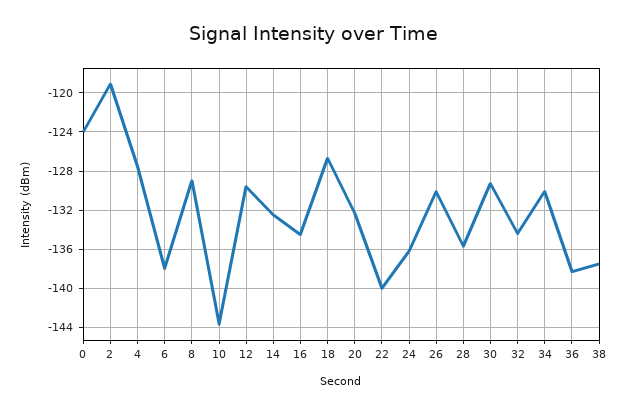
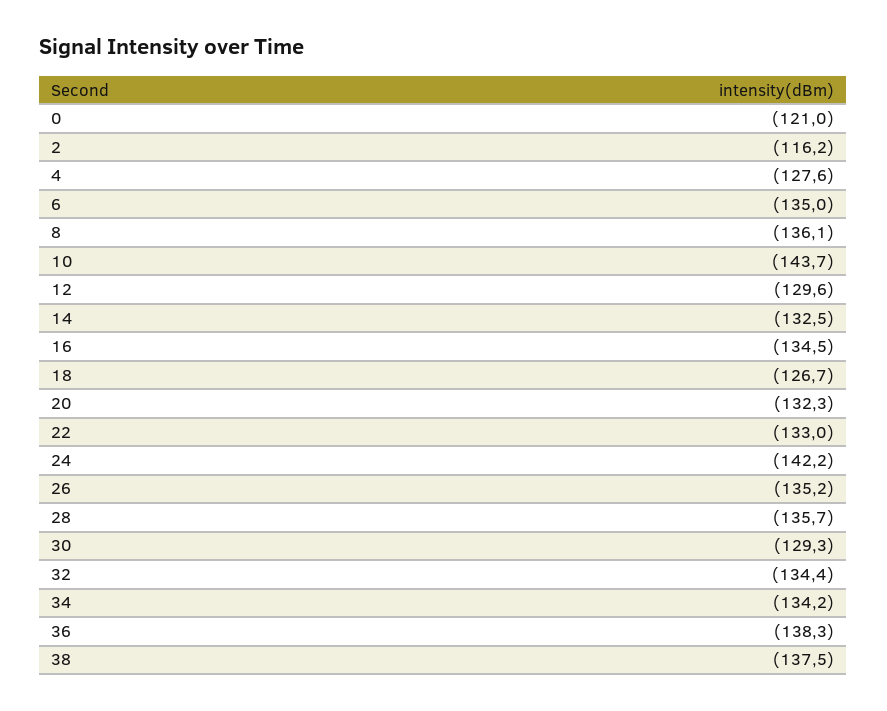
  {
-   "0": -124,
+   "0": -121,
-   "2": -119,
+   "2": -116.2,
    "4": -127.6,
-   "6": -138,
+   "6": -135,
-   "8": -129,
+   "8": -136.1,
    "10": -143.7,
    "12": -129.6,
    "14": -132.5,
    "16": -134.5,
    "18": -126.7,
    "20": -132.3,
-   "22": -140,
+   "22": -133,
-   "24": -136,
+   "24": -142.2,
-   "26": -130,
+   "26": -135.2,
    "28": -135.7,
    "30": -129.3,
    "32": -134.4,
-   "34": -130,
+   "34": -134.2,
    "36": -138.3,
    "38": -137.5
  }

